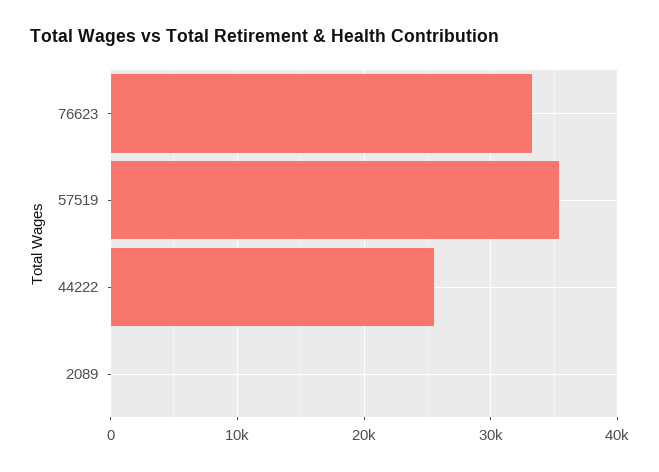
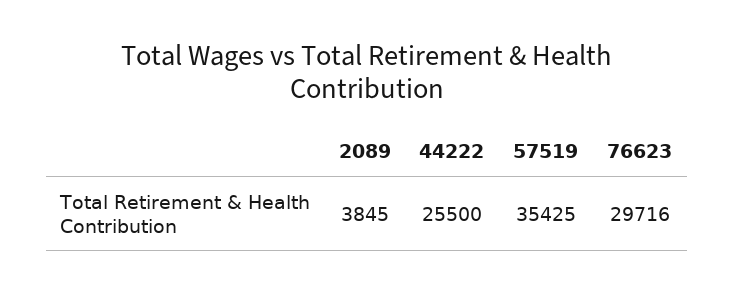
  {
-   "76623": 33000,
+   "76623": 29716,
    "57519": 35425,
    "44222": 25500,
-   "2089": 0
+   "2089": 3845
  }

